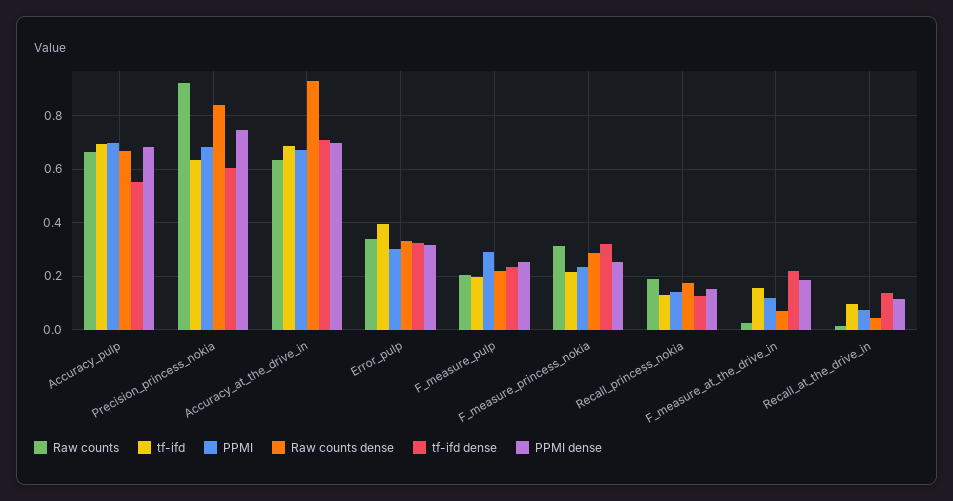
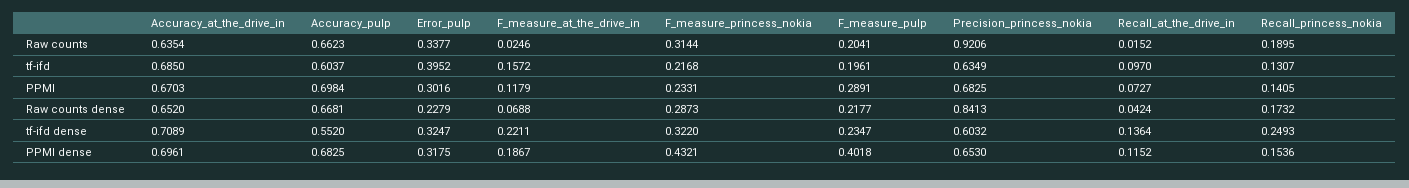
  {
    "Raw counts": {
      "Accuracy_pulp": 0.6623,
      "Precision_princess_nokia": 0.9206,
      "Accuracy_at_the_drive_in": 0.6354,
      "Error_pulp": 0.3377,
      "F_measure_pulp": 0.2041,
      "F_measure_princess_nokia": 0.3144,
      "Recall_princess_nokia": 0.1895,
      "F_measure_at_the_drive_in": 0.0246,
      "Recall_at_the_drive_in": 0.0152
    },
    "tf-ifd": {
-     "Accuracy_pulp": 0.7,
+     "Accuracy_pulp": 0.6037,
      "Precision_princess_nokia": 0.6349,
      "Accuracy_at_the_drive_in": 0.685,
      "Error_pulp": 0.3952,
      "F_measure_pulp": 0.1961,
      "F_measure_princess_nokia": 0.2168,
      "Recall_princess_nokia": 0.1307,
      "F_measure_at_the_drive_in": 0.1572,
      "Recall_at_the_drive_in": 0.097
    },
    "PPMI": {
      "Accuracy_pulp": 0.6984,
      "Precision_princess_nokia": 0.6825,
      "Accuracy_at_the_drive_in": 0.6703,
      "Error_pulp": 0.3016,
      "F_measure_pulp": 0.2891,
      "F_measure_princess_nokia": 0.2331,
      "Recall_princess_nokia": 0.1405,
      "F_measure_at_the_drive_in": 0.1179,
      "Recall_at_the_drive_in": 0.0727
    },
    "Raw counts dense": {
      "Accuracy_pulp": 0.6681,
      "Precision_princess_nokia": 0.8413,
-     "Accuracy_at_the_drive_in": 0.925,
+     "Accuracy_at_the_drive_in": 0.652,
-     "Error_pulp": 0.325,
+     "Error_pulp": 0.2279,
      "F_measure_pulp": 0.2177,
      "F_measure_princess_nokia": 0.2873,
      "Recall_princess_nokia": 0.1732,
      "F_measure_at_the_drive_in": 0.0688,
      "Recall_at_the_drive_in": 0.0424
    },
    "tf-ifd dense": {
      "Accuracy_pulp": 0.552,
      "Precision_princess_nokia": 0.6032,
      "Accuracy_at_the_drive_in": 0.7089,
      "Error_pulp": 0.3247,
      "F_measure_pulp": 0.2347,
      "F_measure_princess_nokia": 0.322,
-     "Recall_princess_nokia": 0.125,
+     "Recall_princess_nokia": 0.2493,
      "F_measure_at_the_drive_in": 0.2211,
      "Recall_at_the_drive_in": 0.1364
    },
    "PPMI dense": {
      "Accuracy_pulp": 0.6825,
-     "Precision_princess_nokia": 0.75,
+     "Precision_princess_nokia": 0.653,
      "Accuracy_at_the_drive_in": 0.6961,
      "Error_pulp": 0.3175,
-     "F_measure_pulp": 0.25,
+     "F_measure_pulp": 0.4018,
-     "F_measure_princess_nokia": 0.25,
+     "F_measure_princess_nokia": 0.4321,
      "Recall_princess_nokia": 0.1536,
      "F_measure_at_the_drive_in": 0.1867,
      "Recall_at_the_drive_in": 0.1152
    }
  }

